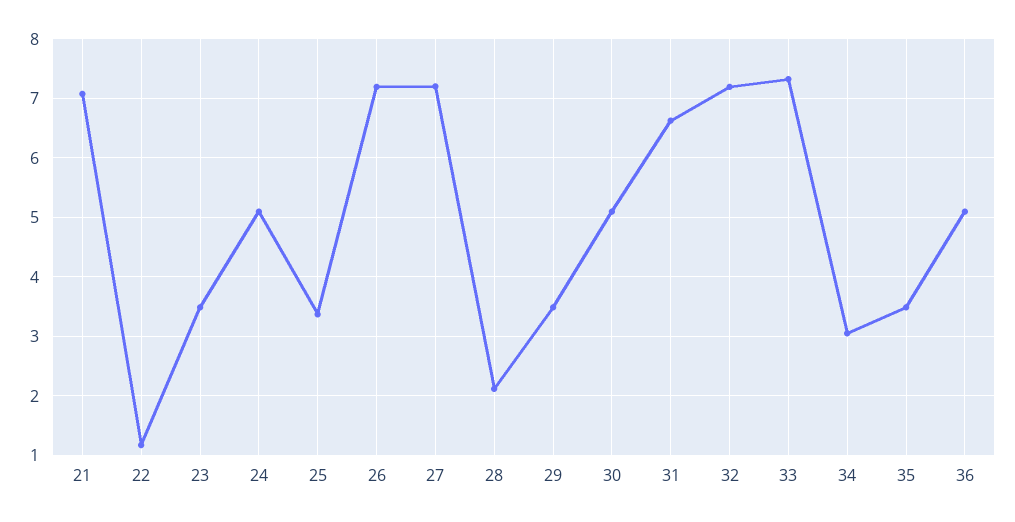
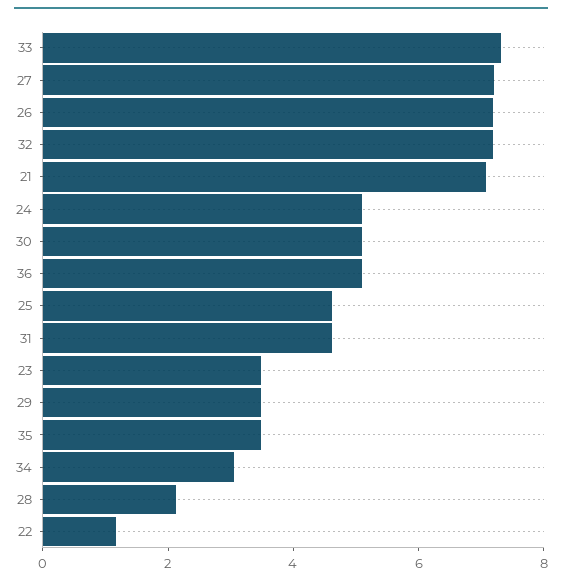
  {
    "21": 7,
    "22": 1.2,
    "23": 3.4,
    "24": 5,
-   "25": 3.4,
+   "25": 4.5,
    "26": 7.2,
    "27": 7.2,
    "28": 2.2,
    "29": 3.4,
    "30": 5,
-   "31": 6.6,
+   "31": 4.5,
    "32": 7.2,
    "33": 7.4,
    "34": 3,
    "35": 3.4,
    "36": 5
  }

